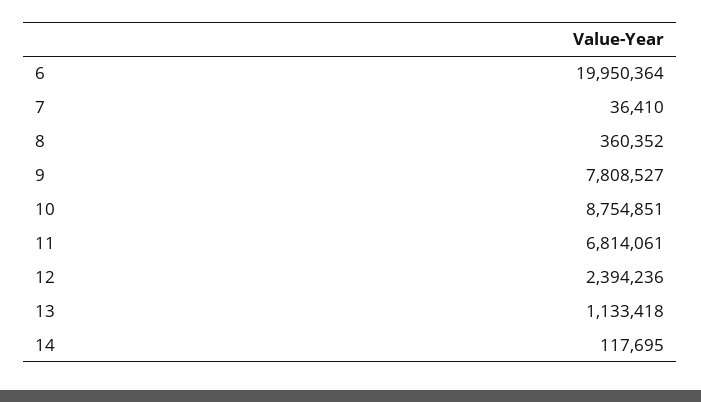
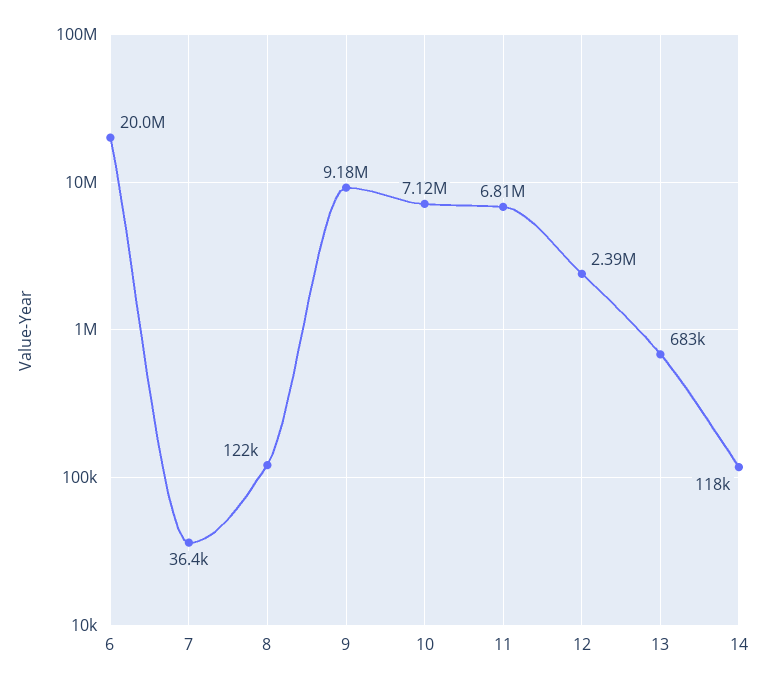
  {
    "6": 19950364,
    "7": 36410,
-   "8": 360352,
+   "8": 122000,
-   "9": 7808527,
+   "9": 9180000,
-   "10": 8754851,
+   "10": 7120000,
    "11": 6814061,
    "12": 2394236,
-   "13": 1133418,
+   "13": 683000,
    "14": 117695
  }

